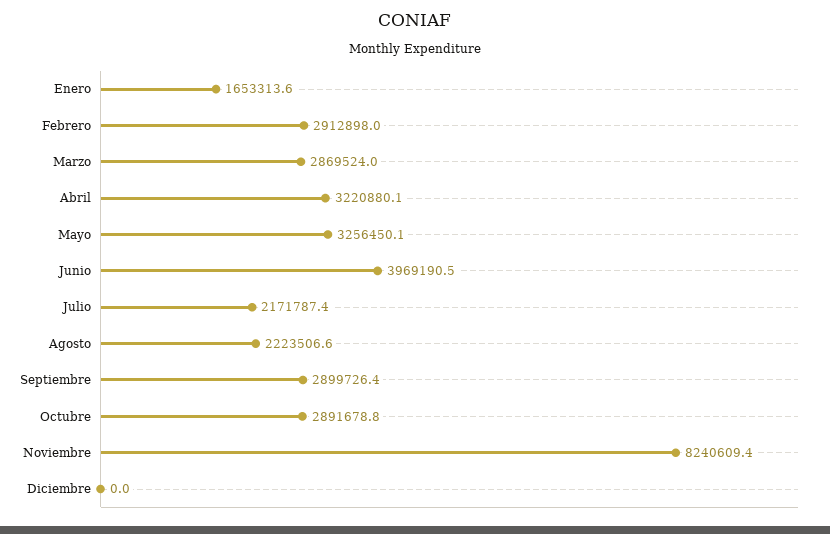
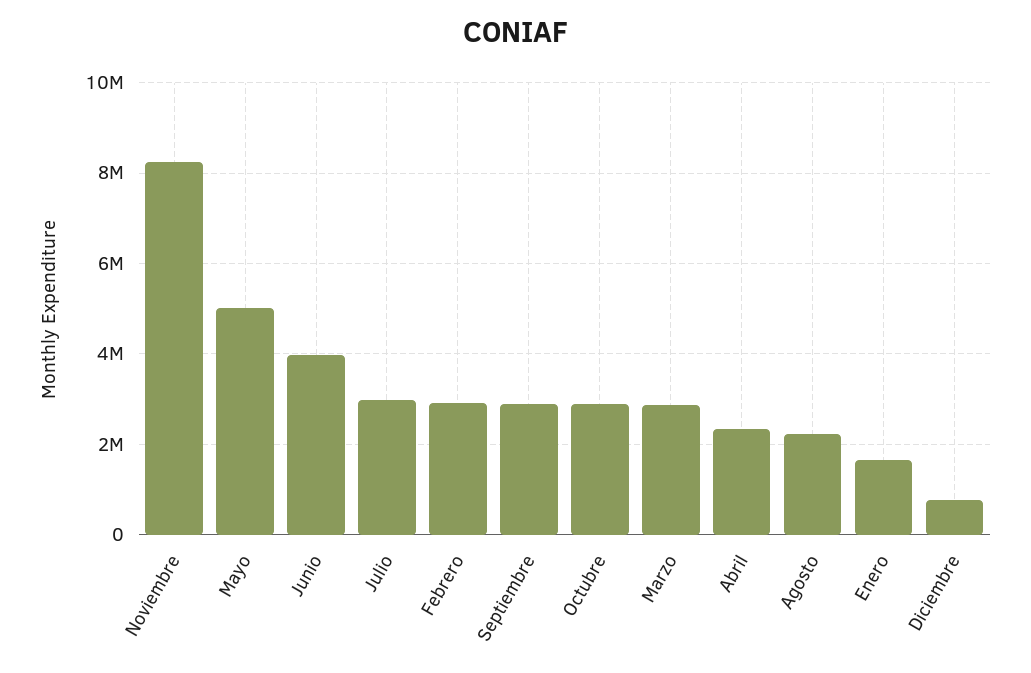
  {
    "Enero": 1653313.6,
    "Febrero": 2912898,
    "Marzo": 2869524,
-   "Abril": 3220880.1,
+   "Abril": 2400000,
-   "Mayo": 3256450.1,
+   "Mayo": 5000000,
    "Junio": 3969190.5,
-   "Julio": 2171787.4,
+   "Julio": 3000000,
    "Agosto": 2223506.6,
    "Septiembre": 2899726.4,
    "Octubre": 2891678.8,
    "Noviembre": 8240609.4,
-   "Diciembre": 0
+   "Diciembre": 800000
  }

